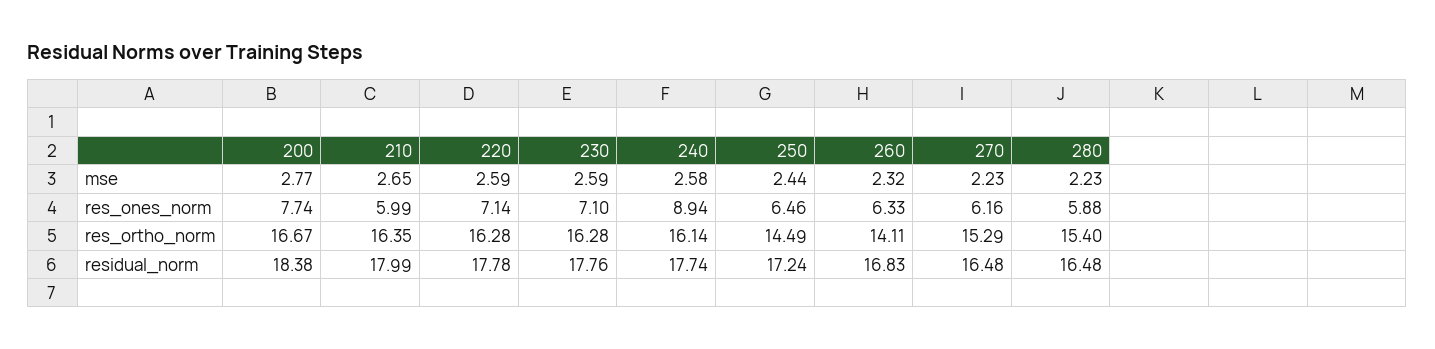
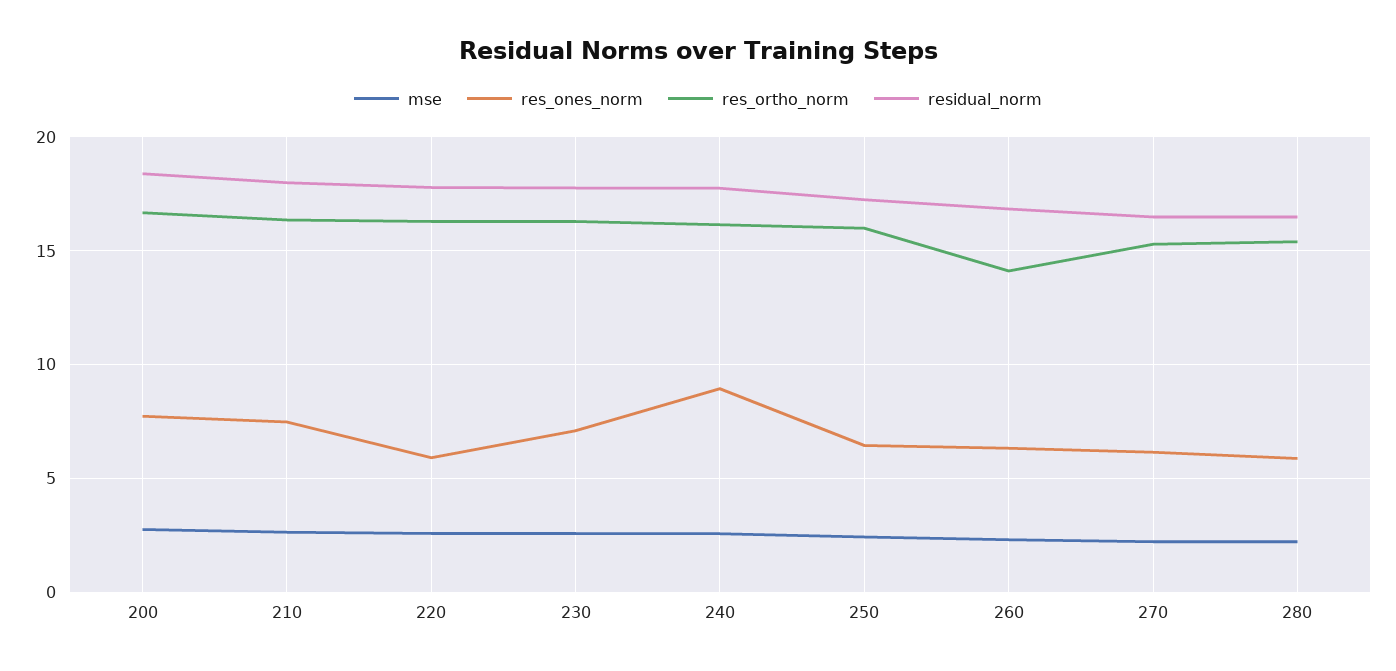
  {
    "mse": {
      "200": 2.77,
      "210": 2.65,
      "220": 2.59,
      "230": 2.59,
      "240": 2.58,
      "250": 2.44,
      "260": 2.32,
      "270": 2.23,
      "280": 2.23
    },
    "res_ones_norm": {
      "200": 7.74,
-     "210": 5.99,
+     "210": 7.5,
-     "220": 7.14,
+     "220": 6,
      "230": 7.1,
      "240": 8.94,
      "250": 6.46,
      "260": 6.33,
      "270": 6.16,
      "280": 5.88
    },
    "res_ortho_norm": {
      "200": 16.67,
      "210": 16.35,
      "220": 16.28,
      "230": 16.28,
      "240": 16.14,
-     "250": 14.49,
+     "250": 16,
      "260": 14.11,
      "270": 15.29,
      "280": 15.4
    },
    "residual_norm": {
      "200": 18.38,
      "210": 17.99,
      "220": 17.78,
      "230": 17.76,
      "240": 17.74,
      "250": 17.24,
      "260": 16.83,
      "270": 16.48,
      "280": 16.48
    }
  }

